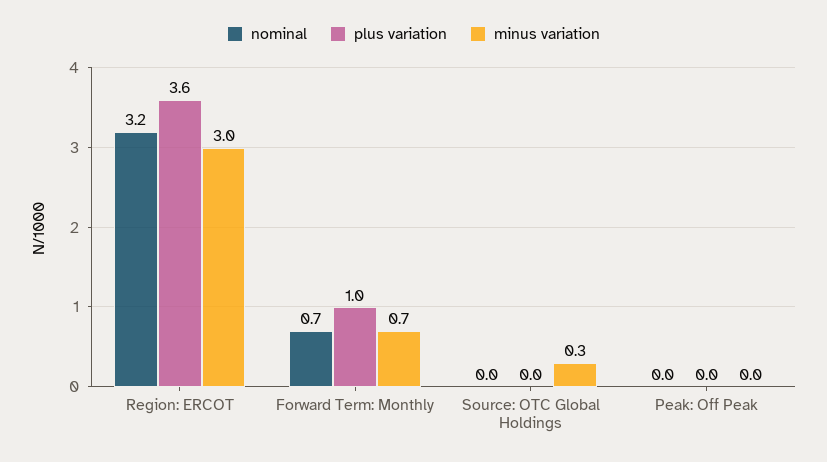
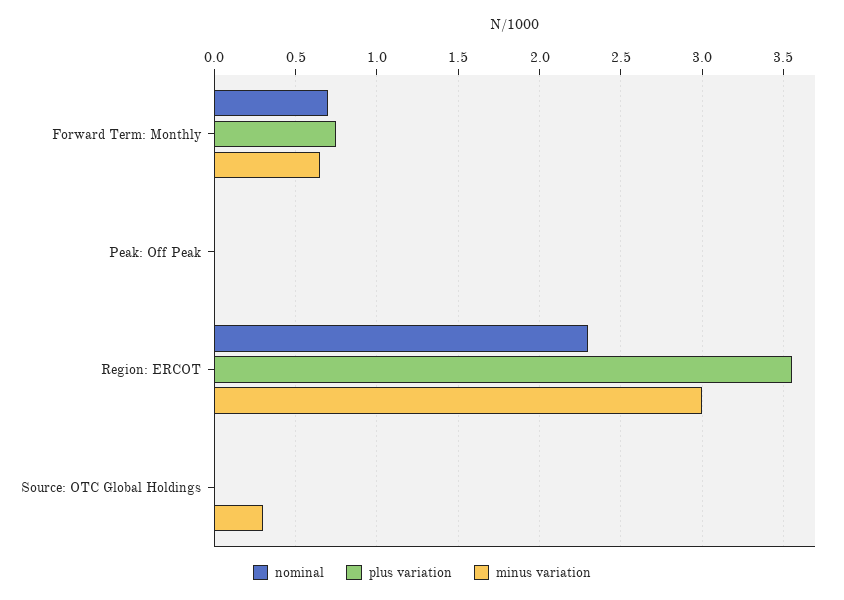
  {
    "nominal": {
-     "Region: ERCOT": 3.2,
+     "Region: ERCOT": 2.3,
      "Forward Term: Monthly": 0.7,
      "Source: OTC Global Holdings": 0,
      "Peak: Off Peak": 0
    },
    "plus variation": {
      "Region: ERCOT": 3.6,
-     "Forward Term: Monthly": 1,
+     "Forward Term: Monthly": 0.75,
      "Source: OTC Global Holdings": 0,
      "Peak: Off Peak": 0
    },
    "minus variation": {
      "Region: ERCOT": 3,
      "Forward Term: Monthly": 0.7,
      "Source: OTC Global Holdings": 0.3,
      "Peak: Off Peak": 0
    }
  }

